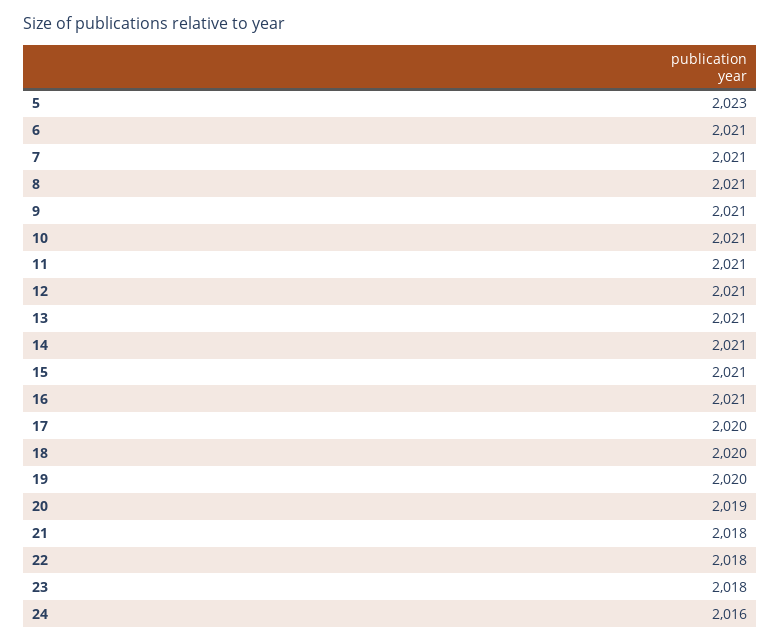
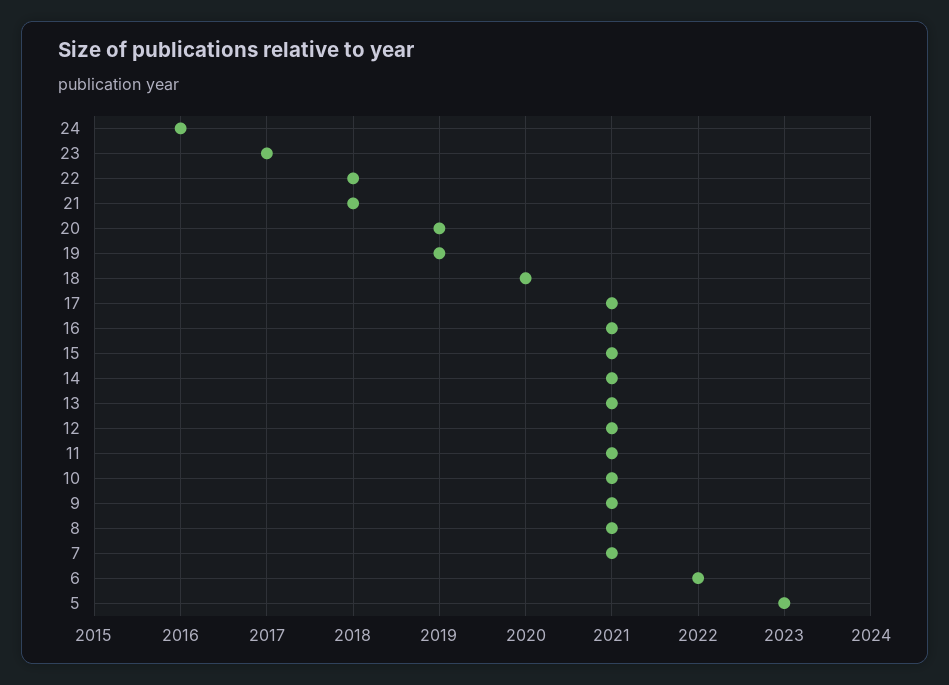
  {
    "5": 2023,
-   "6": 2021,
+   "6": 2022,
    "7": 2021,
    "8": 2021,
    "9": 2021,
    "10": 2021,
    "11": 2021,
    "12": 2021,
    "13": 2021,
    "14": 2021,
    "15": 2021,
    "16": 2021,
-   "17": 2020,
+   "17": 2021,
    "18": 2020,
-   "19": 2020,
+   "19": 2019,
    "20": 2019,
    "21": 2018,
    "22": 2018,
-   "23": 2018,
+   "23": 2017,
    "24": 2016
  }

